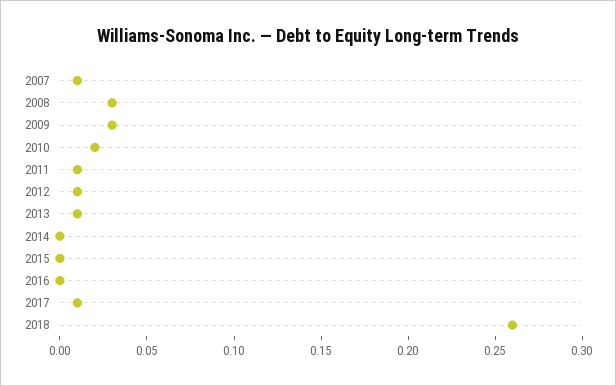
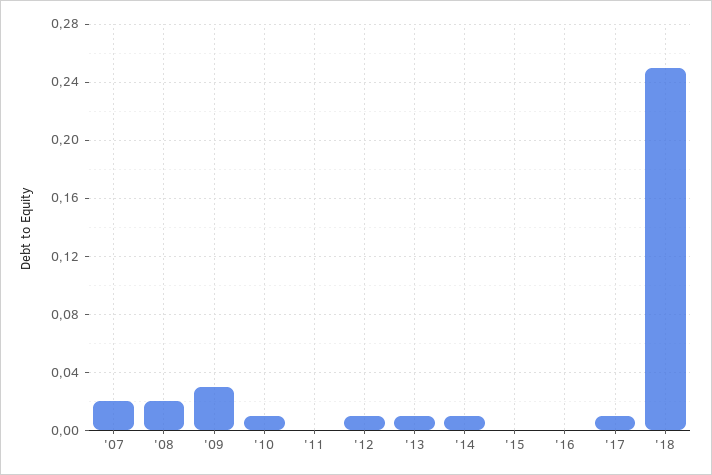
  {
-   "2007": 0.01,
+   "2007": 0.02,
-   "2008": 0.03,
+   "2008": 0.02,
    "2009": 0.03,
-   "2010": 0.02,
+   "2010": 0.01,
-   "2011": 0.01,
+   "2011": 0,
    "2012": 0.01,
    "2013": 0.01,
-   "2014": 0,
+   "2014": 0.01,
    "2015": 0,
    "2016": 0,
    "2017": 0.01,
-   "2018": 0.26
+   "2018": 0.25
  }

